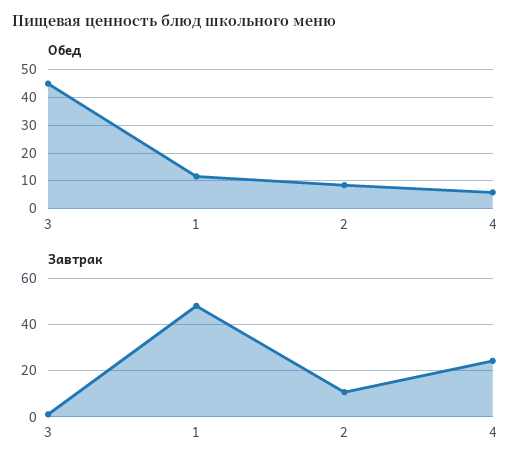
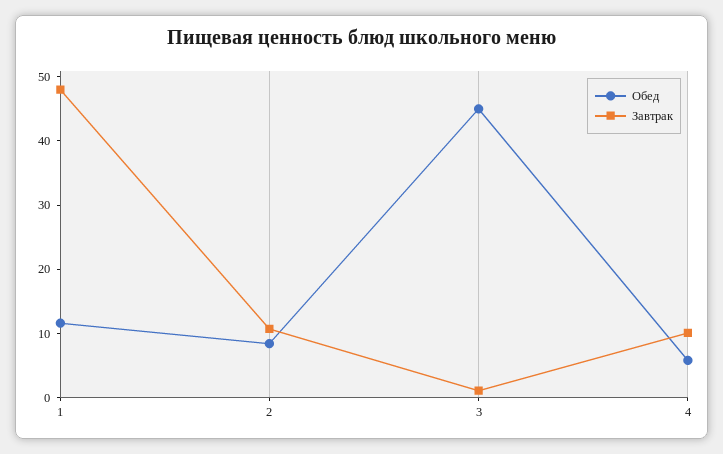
  {
    "Обед": {
      "3": 46,
      "1": 12,
      "2": 8,
      "4": 6
    },
    "Завтрак": {
      "3": 2,
      "1": 48,
      "2": 10,
-     "4": 25
+     "4": 10
    }
  }

